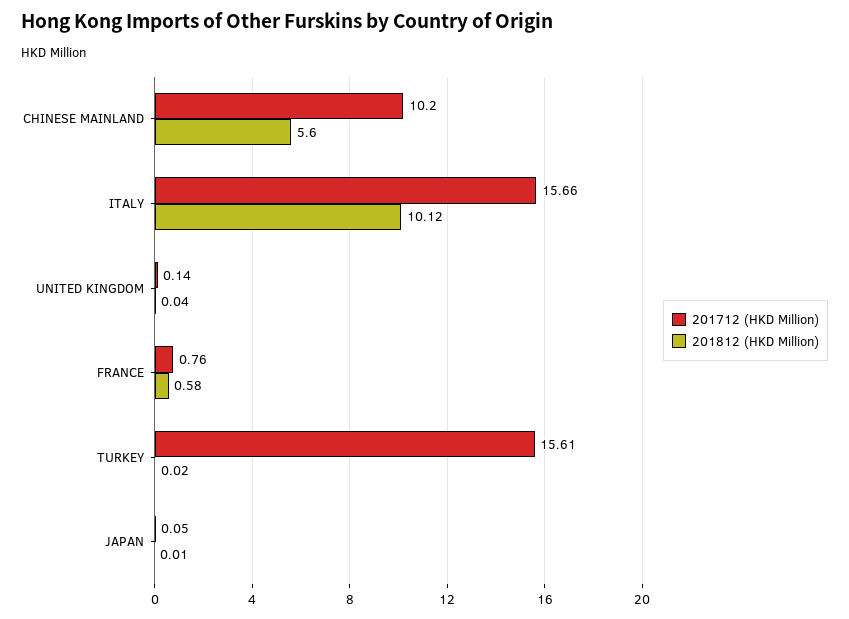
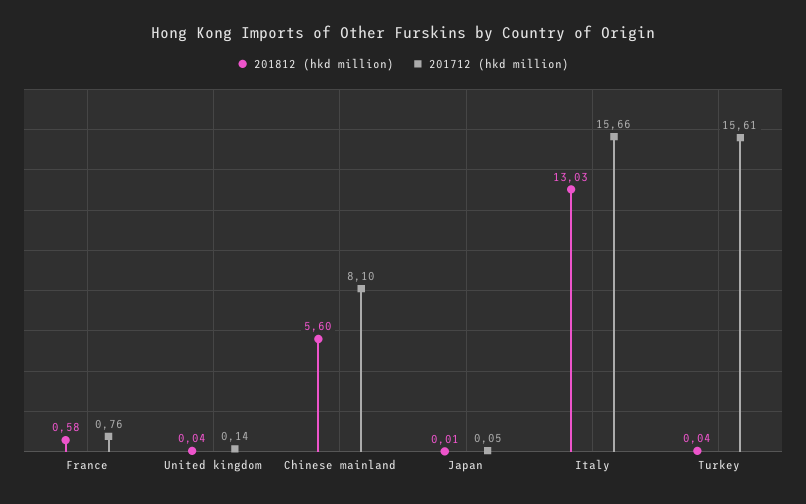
  {
    "201712 (HKD Million)": {
-     "CHINESE MAINLAND": 10.2,
+     "CHINESE MAINLAND": 8.1,
      "ITALY": 15.66,
      "UNITED KINGDOM": 0.14,
      "FRANCE": 0.76,
      "TURKEY": 15.61,
      "JAPAN": 0.05
    },
    "201812 (HKD Million)": {
      "CHINESE MAINLAND": 5.6,
-     "ITALY": 10.12,
+     "ITALY": 13.03,
      "UNITED KINGDOM": 0.04,
      "FRANCE": 0.58,
-     "TURKEY": 0.02,
+     "TURKEY": 0.04,
      "JAPAN": 0.01
    }
  }

